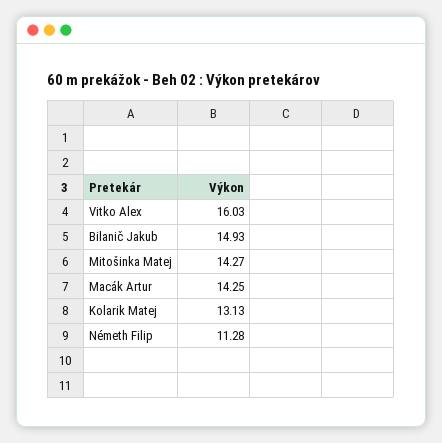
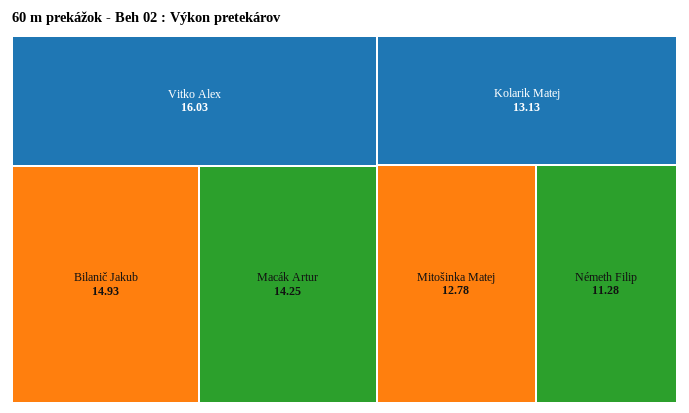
  {
    "Vitko Alex": 16.03,
    "Bilanič Jakub": 14.93,
-   "Mitošinka Matej": 14.27,
+   "Mitošinka Matej": 12.78,
    "Macák Artur": 14.25,
    "Kolarik Matej": 13.13,
    "Németh Filip": 11.28
  }

